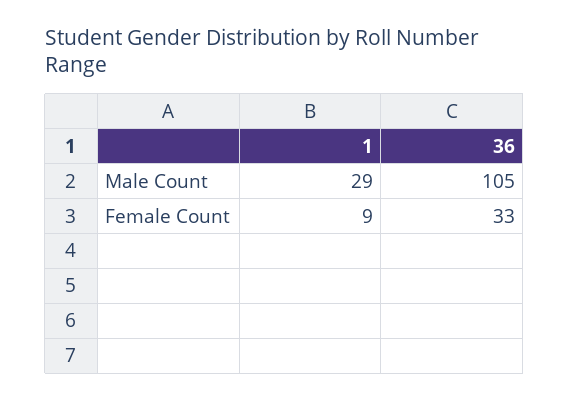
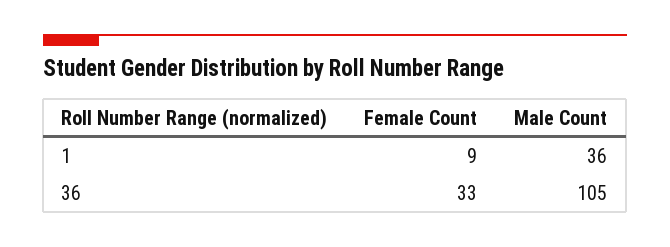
  {
    "1": {
-     "Male Count": 29,
+     "Male Count": 36,
      "Female Count": 9
    },
    "36": {
      "Male Count": 105,
      "Female Count": 33
    }
  }

